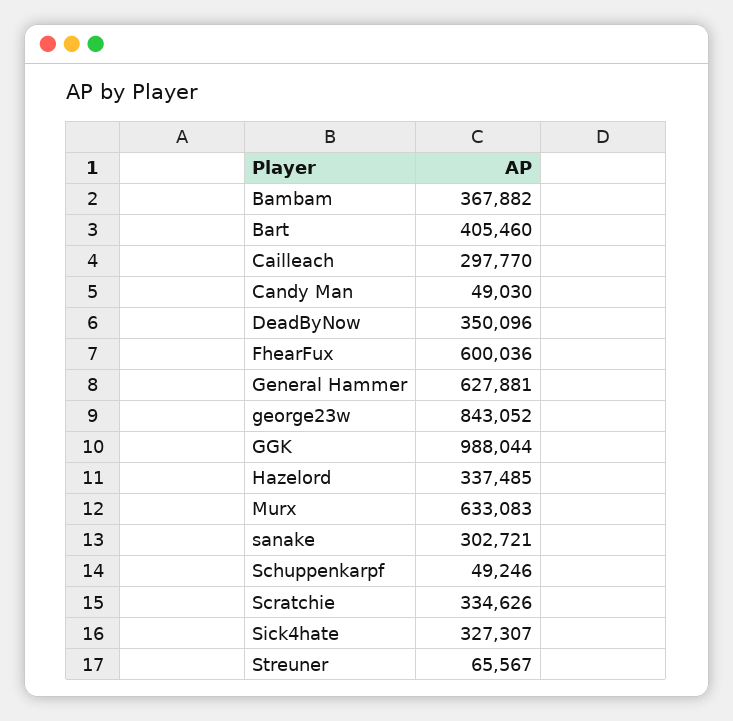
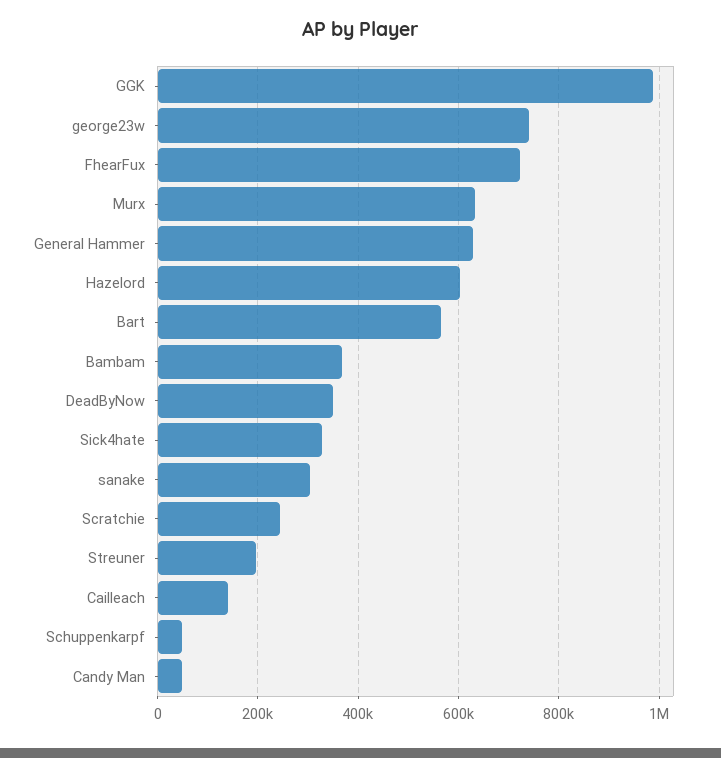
  {
    "Bambam": 367882,
-   "Bart": 405460,
+   "Bart": 560000,
-   "Cailleach": 297770,
+   "Cailleach": 140000,
    "Candy Man": 49030,
    "DeadByNow": 350096,
-   "FhearFux": 600036,
+   "FhearFux": 720000,
    "General Hammer": 627881,
-   "george23w": 843052,
+   "george23w": 740000,
    "GGK": 988044,
-   "Hazelord": 337485,
+   "Hazelord": 600000,
    "Murx": 633083,
    "sanake": 302721,
    "Schuppenkarpf": 49246,
-   "Scratchie": 334626,
+   "Scratchie": 240000,
    "Sick4hate": 327307,
-   "Streuner": 65567
+   "Streuner": 200000
  }

